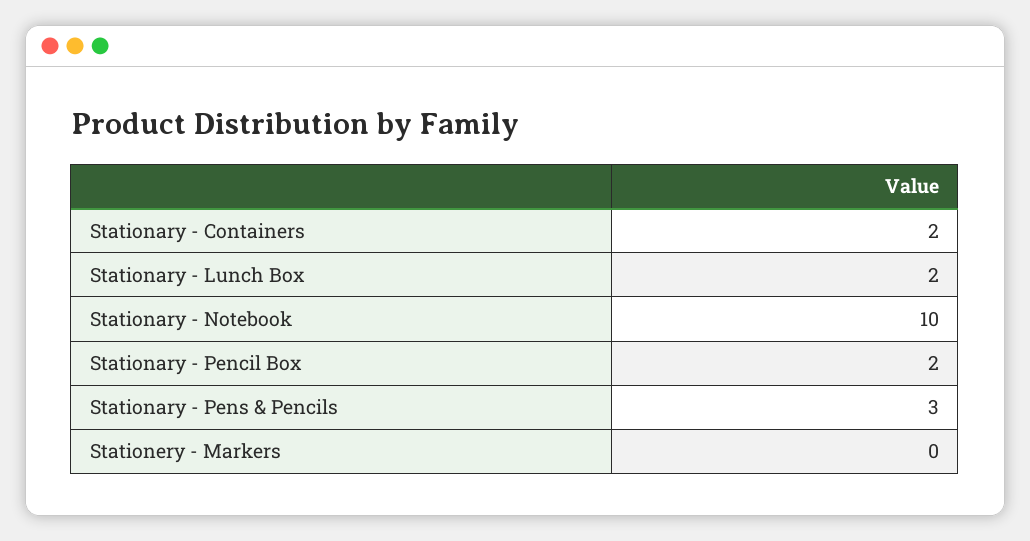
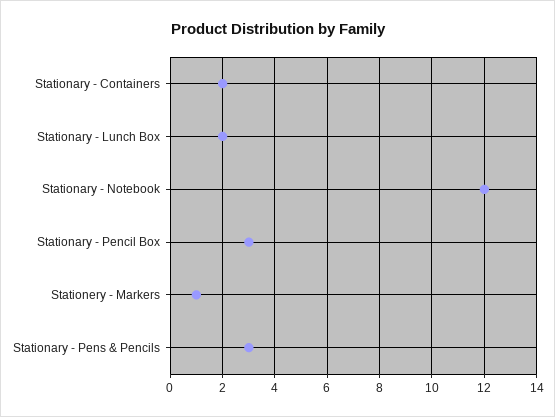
  {
    "Stationary - Containers": 2,
    "Stationary - Lunch Box": 2,
-   "Stationary - Notebook": 10,
+   "Stationary - Notebook": 12,
-   "Stationary - Pencil Box": 2,
+   "Stationary - Pencil Box": 3,
    "Stationary - Pens & Pencils": 3,
-   "Stationery - Markers": 0
+   "Stationery - Markers": 1
  }

